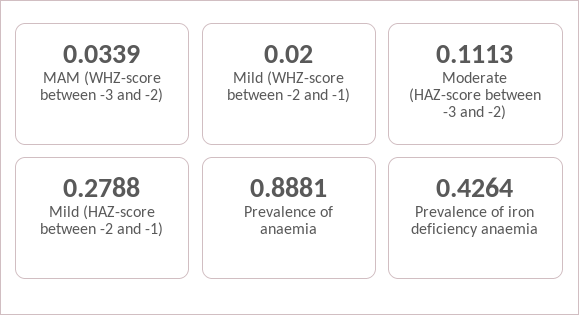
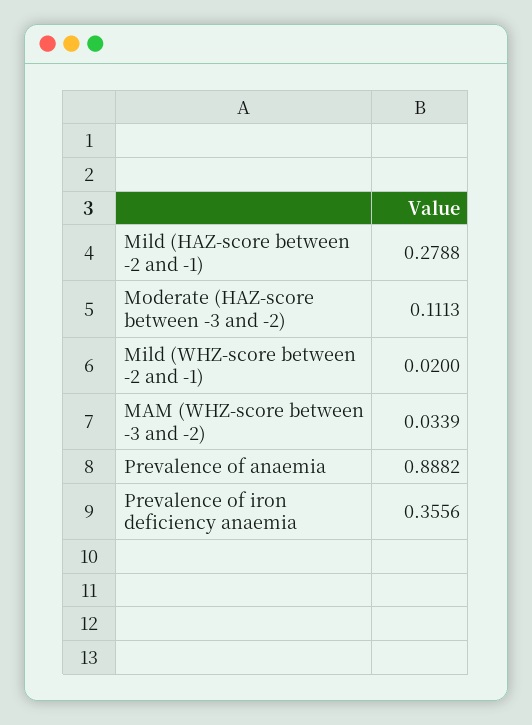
  {
    "MAM (WHZ-score between -3 and -2)": 0.0339,
    "Mild (WHZ-score between -2 and -1)": 0.02,
    "Moderate (HAZ-score between -3 and -2)": 0.1113,
    "Mild (HAZ-score between -2 and -1)": 0.2788,
-   "Prevalence of anaemia": 0.8881,
+   "Prevalence of anaemia": 0.8882,
-   "Prevalence of iron deficiency anaemia": 0.4264
+   "Prevalence of iron deficiency anaemia": 0.3556
  }

